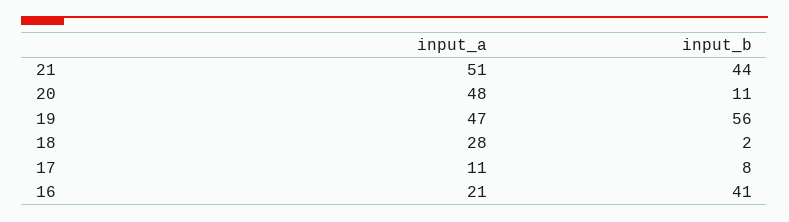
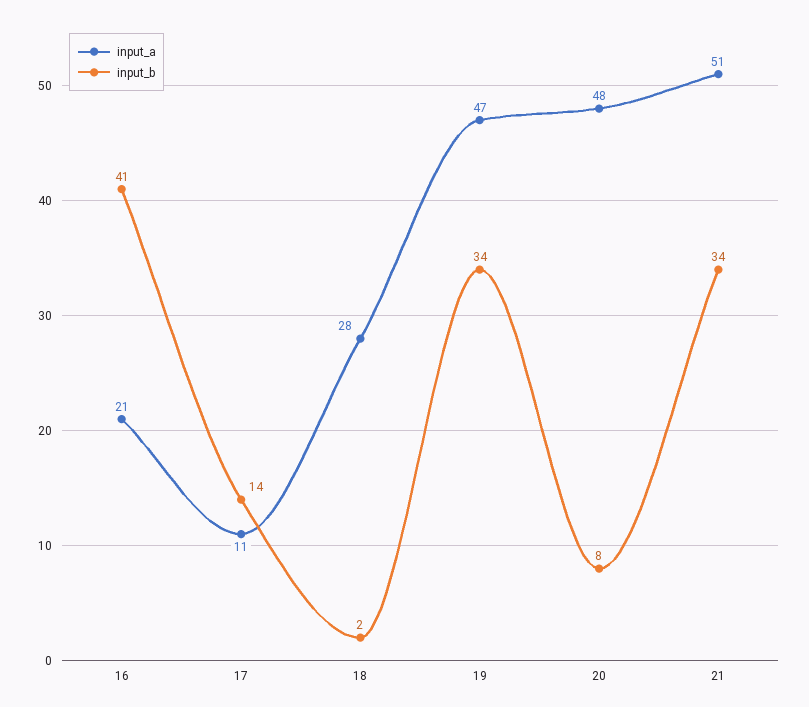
  {
    "input_a": {
      "21": 51,
      "20": 48,
      "19": 47,
      "18": 28,
      "17": 11,
      "16": 21
    },
    "input_b": {
-     "21": 44,
+     "21": 34,
-     "20": 11,
+     "20": 8,
-     "19": 56,
+     "19": 34,
      "18": 2,
-     "17": 8,
+     "17": 14,
      "16": 41
    }
  }

